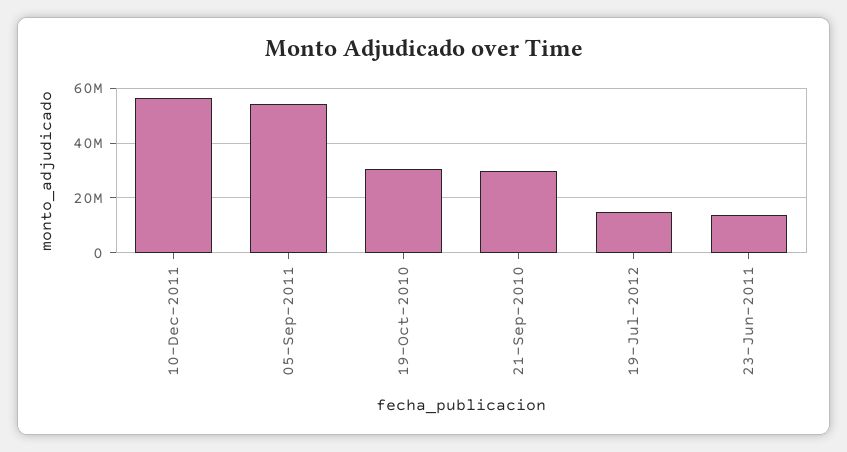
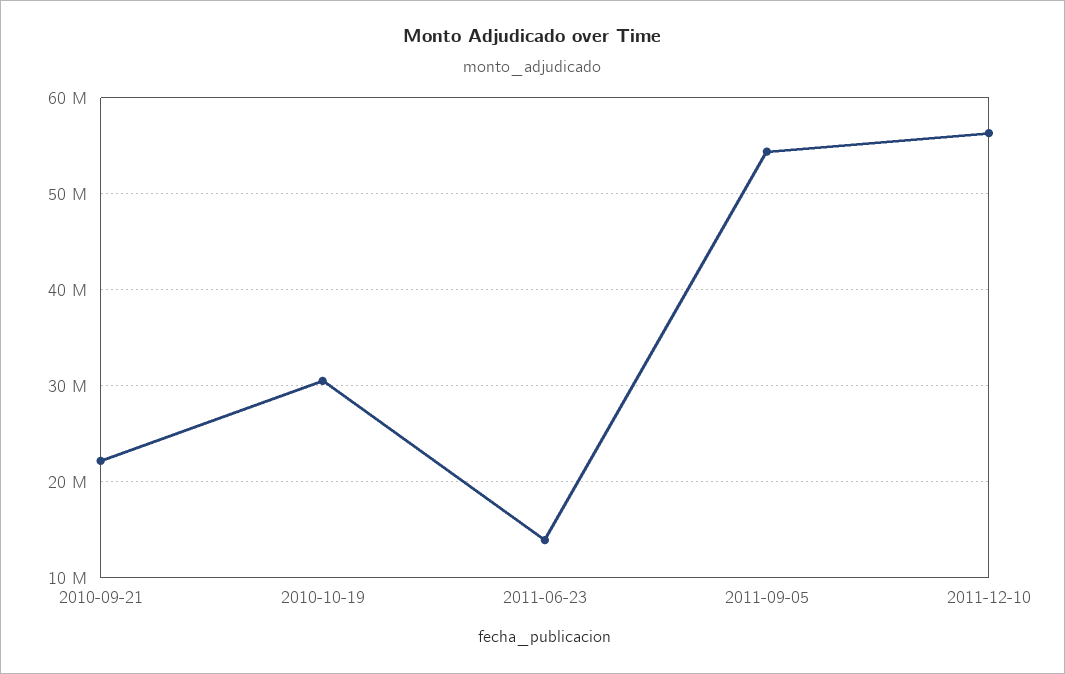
  {
    "10-Dec-2011": 56000000,
    "05-Sep-2011": 54000000,
    "19-Oct-2010": 31000000,
-   "21-Sep-2010": 30000000,
+   "21-Sep-2010": 22000000,
-   "19-Jul-2012": 15000000,
    "23-Jun-2011": 14000000
  }

